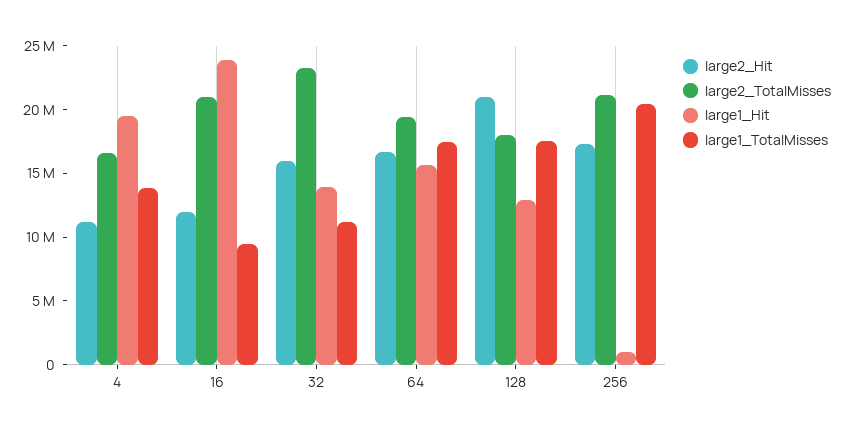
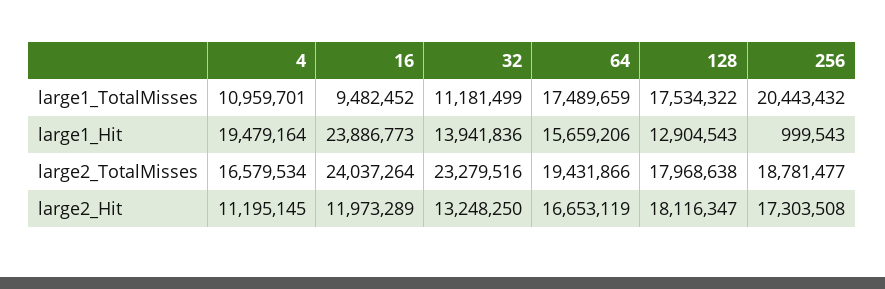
  {
    "large2_Hit": {
      "4": 11195145,
      "16": 11973289,
-     "32": 16000000,
+     "32": 13248250,
      "64": 16653119,
-     "128": 21000000,
+     "128": 18116347,
      "256": 17303508
    },
    "large2_TotalMisses": {
      "4": 16579534,
-     "16": 21000000,
+     "16": 24037264,
      "32": 23279516,
      "64": 19431866,
      "128": 17968638,
-     "256": 21000000
+     "256": 18781477
    },
    "large1_Hit": {
      "4": 19479164,
      "16": 23886773,
      "32": 13941836,
      "64": 15659206,
      "128": 12904543,
      "256": 999543
    },
    "large1_TotalMisses": {
-     "4": 14000000,
+     "4": 10959701,
      "16": 9482452,
      "32": 11181499,
      "64": 17489659,
      "128": 17534322,
      "256": 20443432
    }
  }

